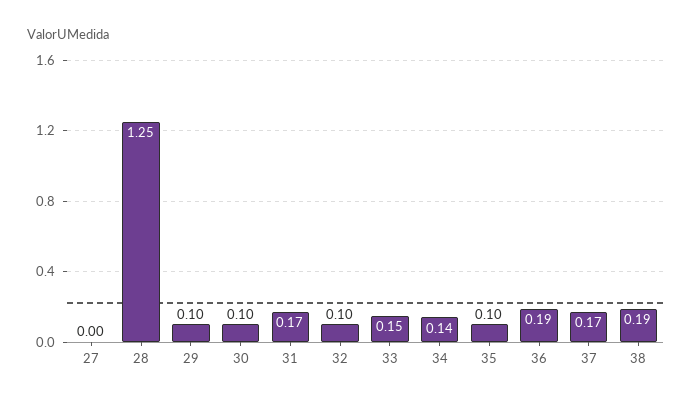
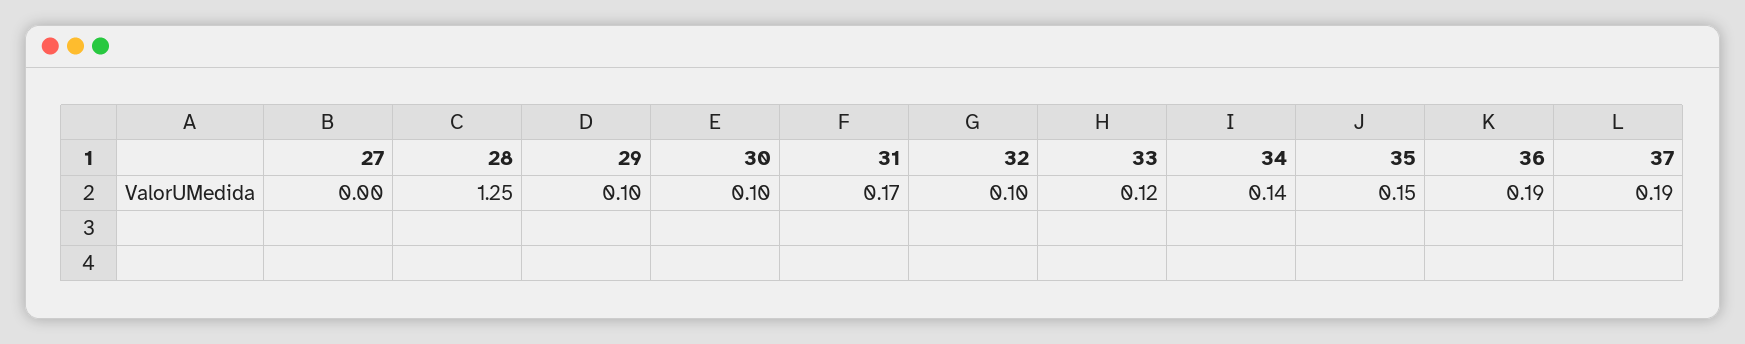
  {
    "27": 0,
    "28": 1.25,
    "29": 0.1,
    "30": 0.1,
    "31": 0.17,
    "32": 0.1,
-   "33": 0.15,
+   "33": 0.12,
    "34": 0.14,
-   "35": 0.1,
+   "35": 0.15,
    "36": 0.19,
-   "37": 0.17,
+   "37": 0.19
-   "38": 0.19
  }

